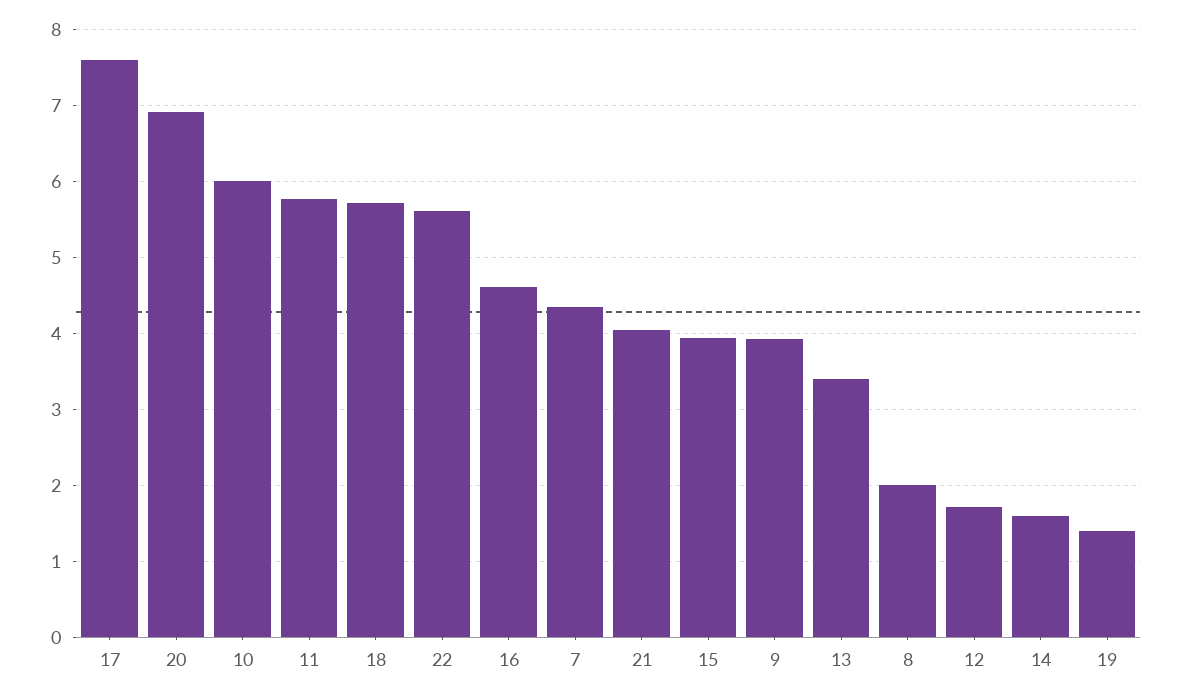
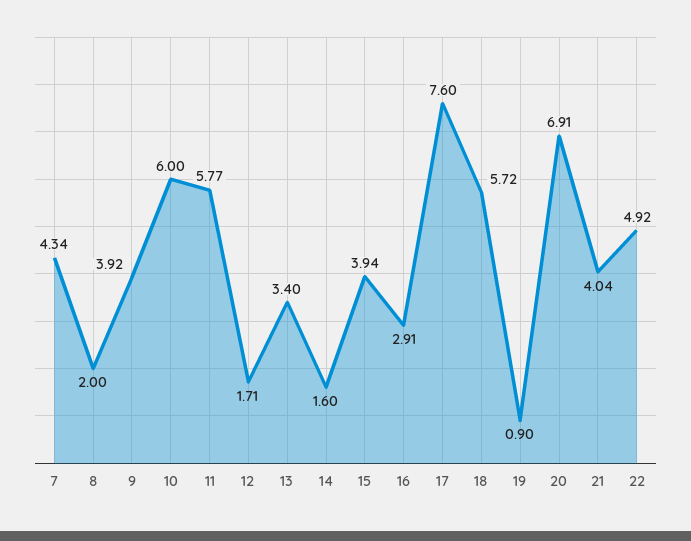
  {
    "17": 7.6,
    "20": 6.91,
    "10": 6,
    "11": 5.77,
    "18": 5.72,
-   "22": 5.6,
+   "22": 4.92,
-   "16": 4.6,
+   "16": 2.91,
    "7": 4.34,
    "21": 4.04,
    "15": 3.94,
    "9": 3.92,
    "13": 3.4,
    "8": 2,
    "12": 1.71,
    "14": 1.6,
-   "19": 1.4
+   "19": 0.9
  }

